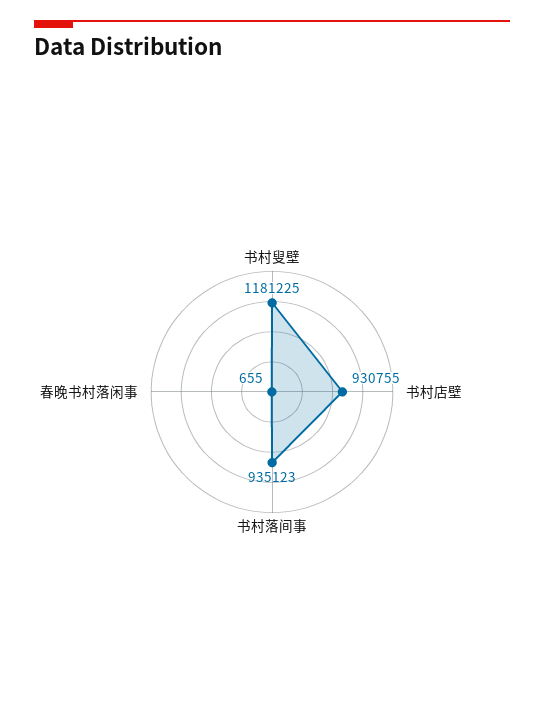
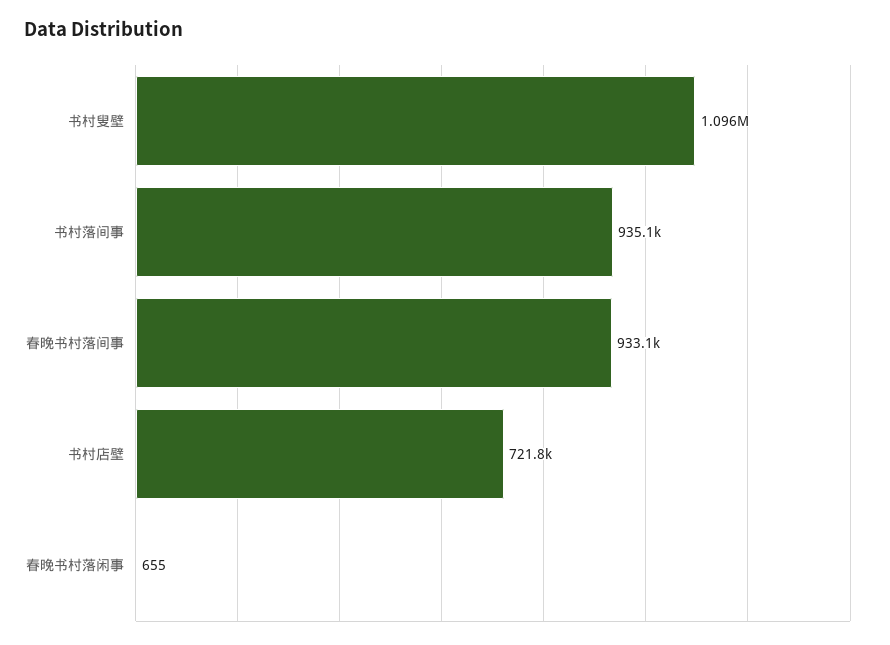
  {
-   "书村叟壁": 1181225,
+   "书村叟壁": 1096000,
-   "书村店壁": 930755,
+   "书村店壁": 721800,
    "书村落间事": 935123,
-   "春晚书村落闲事": 655
+   "春晚书村落闲事": 655,
+   "春晚书村落间事": 933100
  }

